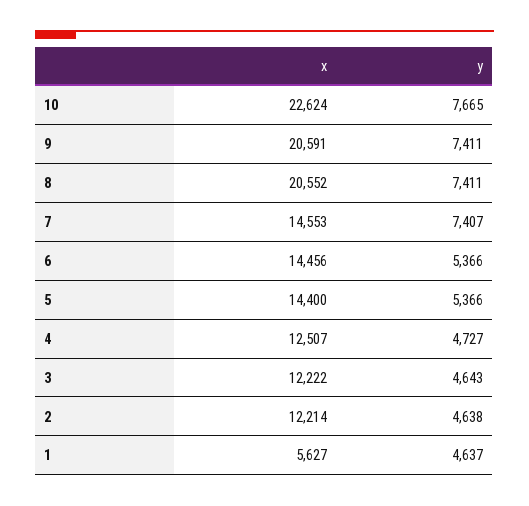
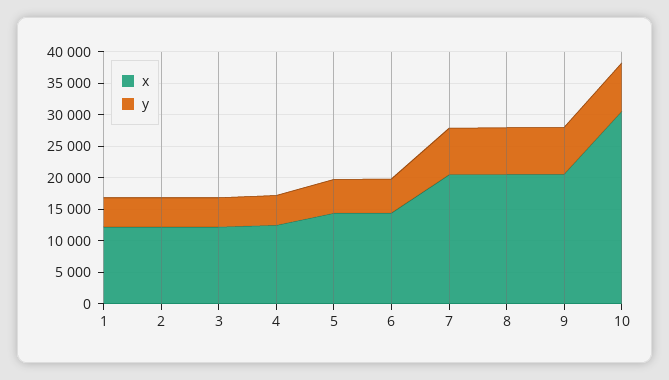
  {
    "x": {
-     "10": 22624,
+     "10": 30000,
      "9": 20591,
      "8": 20552,
-     "7": 14553,
+     "7": 20000,
      "6": 14456,
      "5": 14400,
      "4": 12507,
      "3": 12222,
      "2": 12214,
-     "1": 5627
+     "1": 12500
    },
    "y": {
      "10": 7665,
      "9": 7411,
      "8": 7411,
      "7": 7407,
      "6": 5366,
      "5": 5366,
      "4": 4727,
      "3": 4643,
      "2": 4638,
      "1": 4637
    }
  }

